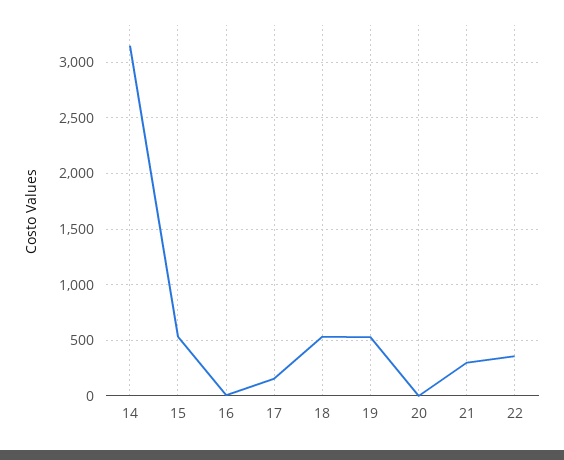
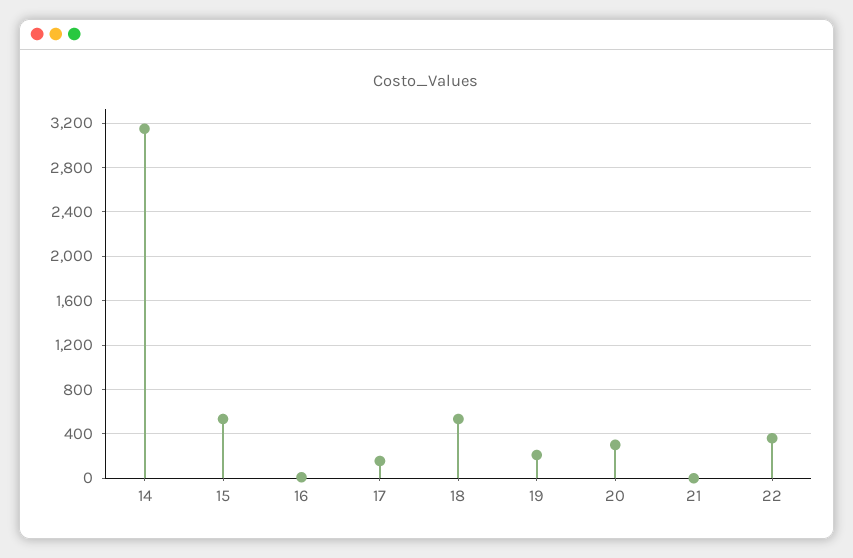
  {
    "14": 3100,
    "15": 500,
    "16": 0,
    "17": 200,
    "18": 500,
-   "19": 500,
+   "19": 200,
-   "20": 0,
+   "20": 300,
-   "21": 300,
+   "21": 0,
    "22": 400
  }

